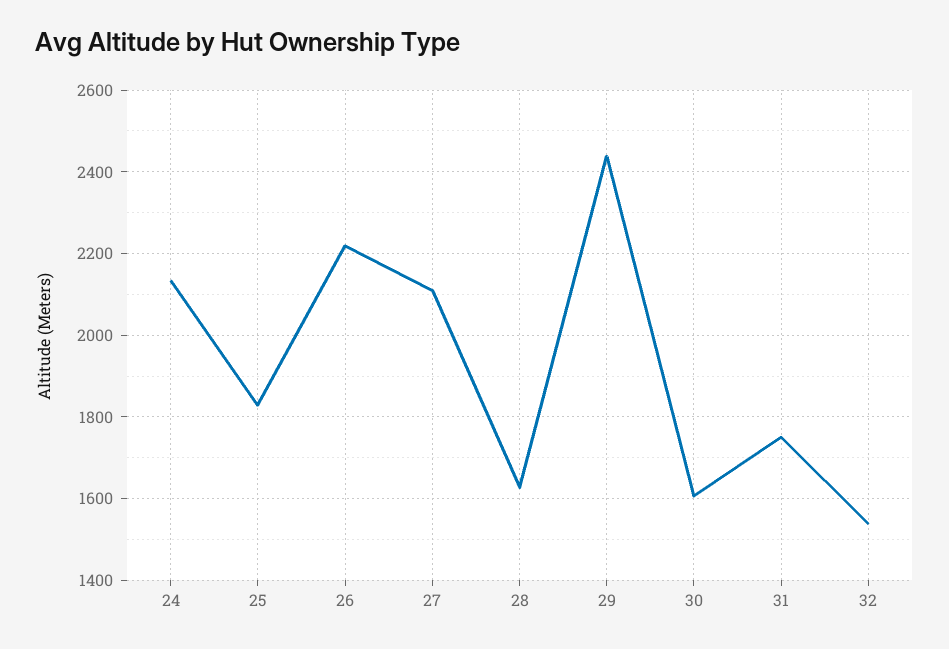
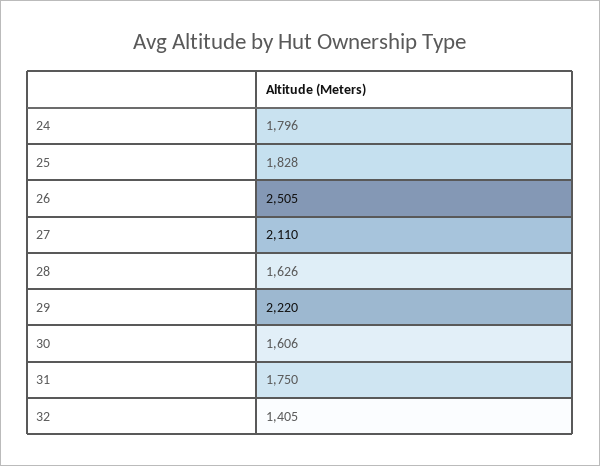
  {
-   "24": 2140,
+   "24": 1796,
    "25": 1828,
-   "26": 2220,
+   "26": 2505,
    "27": 2110,
    "28": 1626,
-   "29": 2440,
+   "29": 2220,
    "30": 1606,
    "31": 1750,
-   "32": 1540
+   "32": 1405
  }

